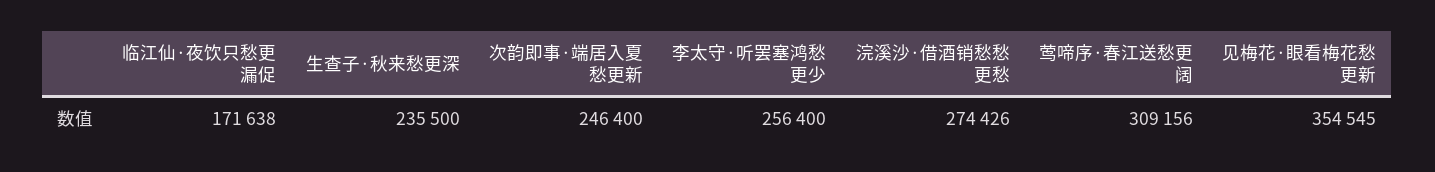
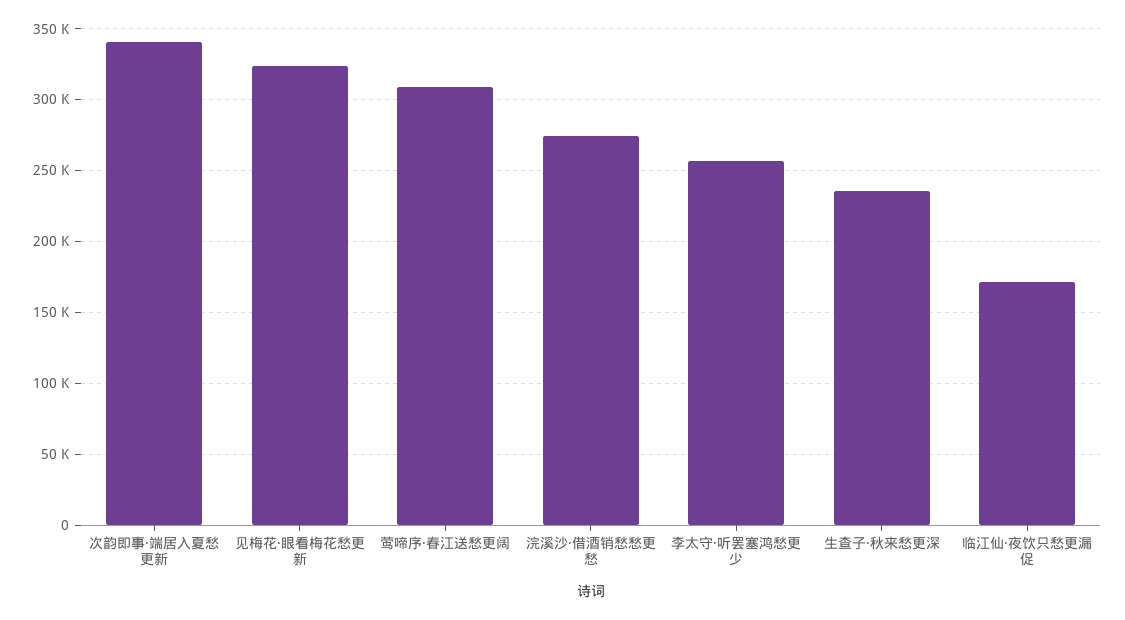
  {
    "临江仙·夜饮只愁更漏促": 171638,
    "生查子·秋来愁更深": 235500,
-   "次韵即事·端居入夏愁更新": 246400,
+   "次韵即事·端居入夏愁更新": 340000,
    "李太守·听罢塞鸿愁更少": 256400,
    "浣溪沙·借酒销愁愁更愁": 274426,
    "莺啼序·春江送愁更阔": 309156,
-   "见梅花·眼看梅花愁更新": 354545
+   "见梅花·眼看梅花愁更新": 325000
  }

